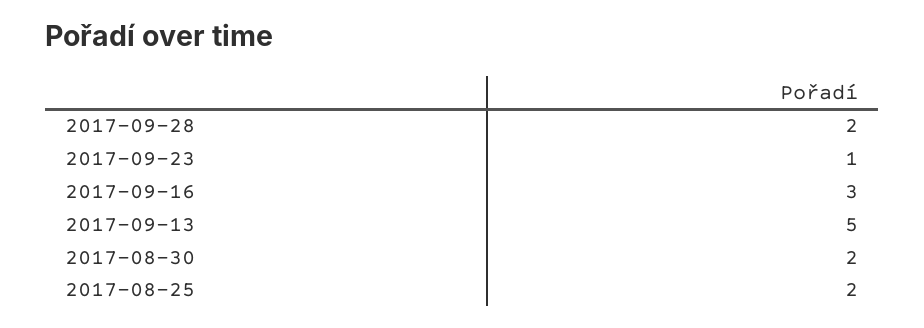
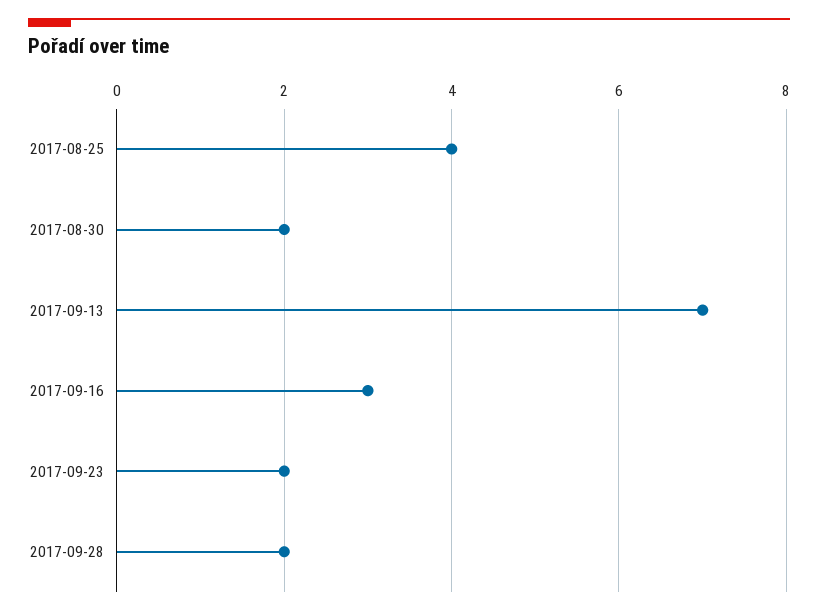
  {
    "2017-09-28": 2,
-   "2017-09-23": 1,
+   "2017-09-23": 2,
    "2017-09-16": 3,
-   "2017-09-13": 5,
+   "2017-09-13": 7,
    "2017-08-30": 2,
-   "2017-08-25": 2
+   "2017-08-25": 4
  }

